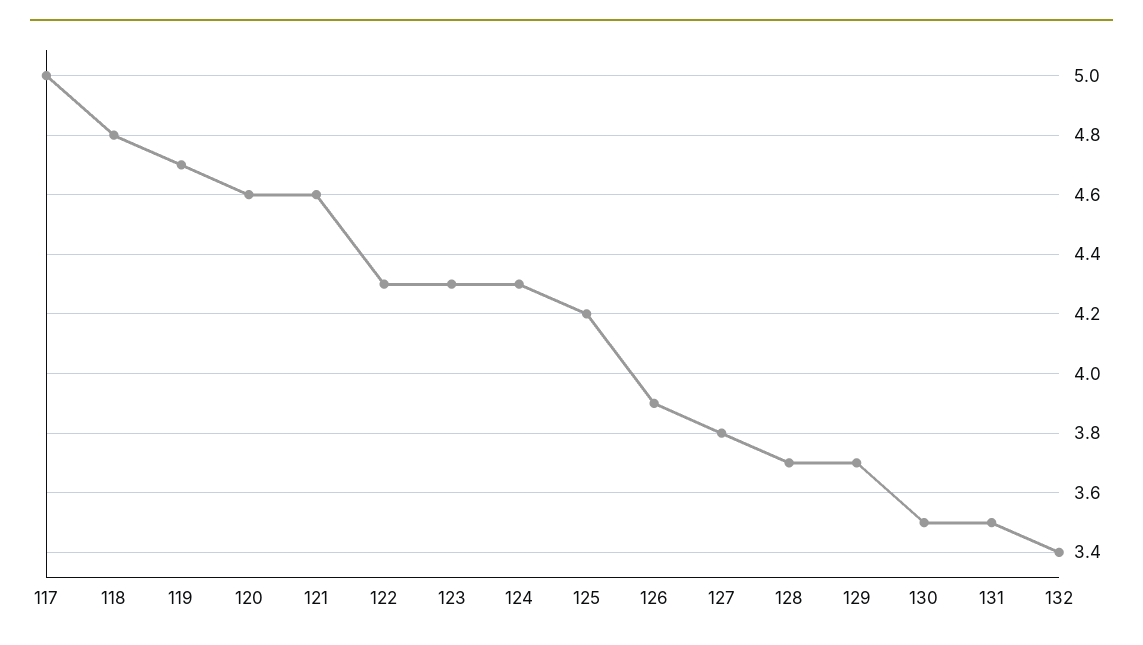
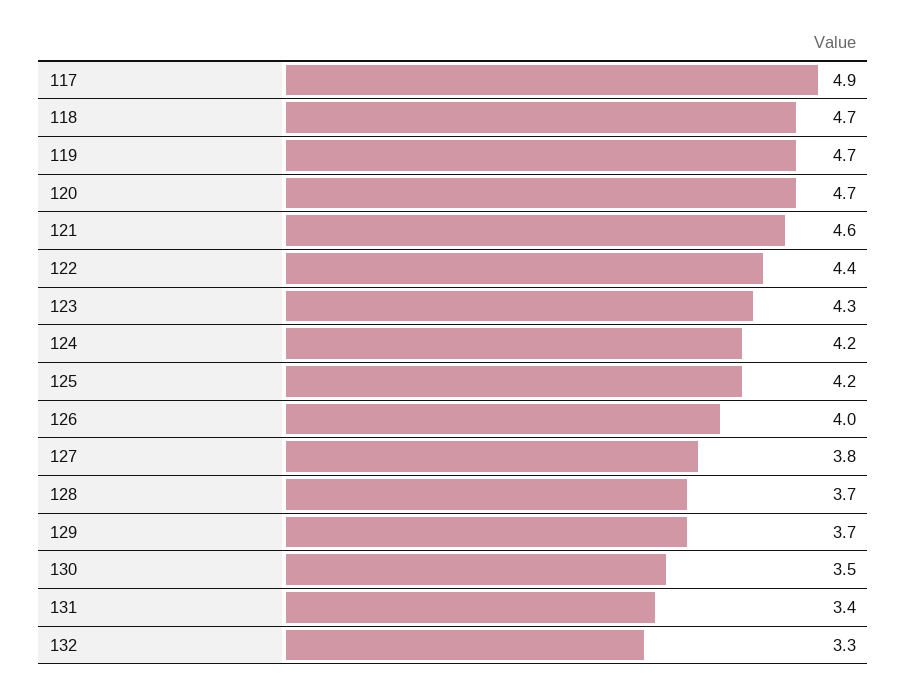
  {
-   "117": 5,
+   "117": 4.9,
-   "118": 4.8,
+   "118": 4.7,
    "119": 4.7,
-   "120": 4.6,
+   "120": 4.7,
    "121": 4.6,
-   "122": 4.3,
+   "122": 4.4,
    "123": 4.3,
-   "124": 4.3,
+   "124": 4.2,
    "125": 4.2,
-   "126": 3.9,
+   "126": 4,
    "127": 3.8,
    "128": 3.7,
    "129": 3.7,
    "130": 3.5,
-   "131": 3.5,
+   "131": 3.4,
-   "132": 3.4
+   "132": 3.3
  }

